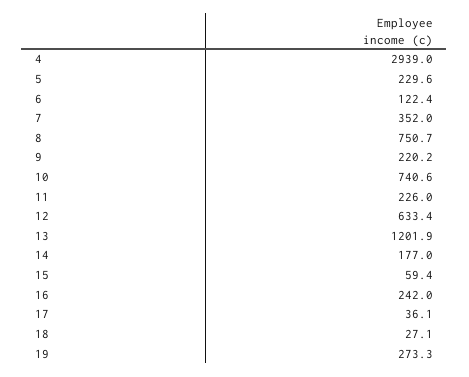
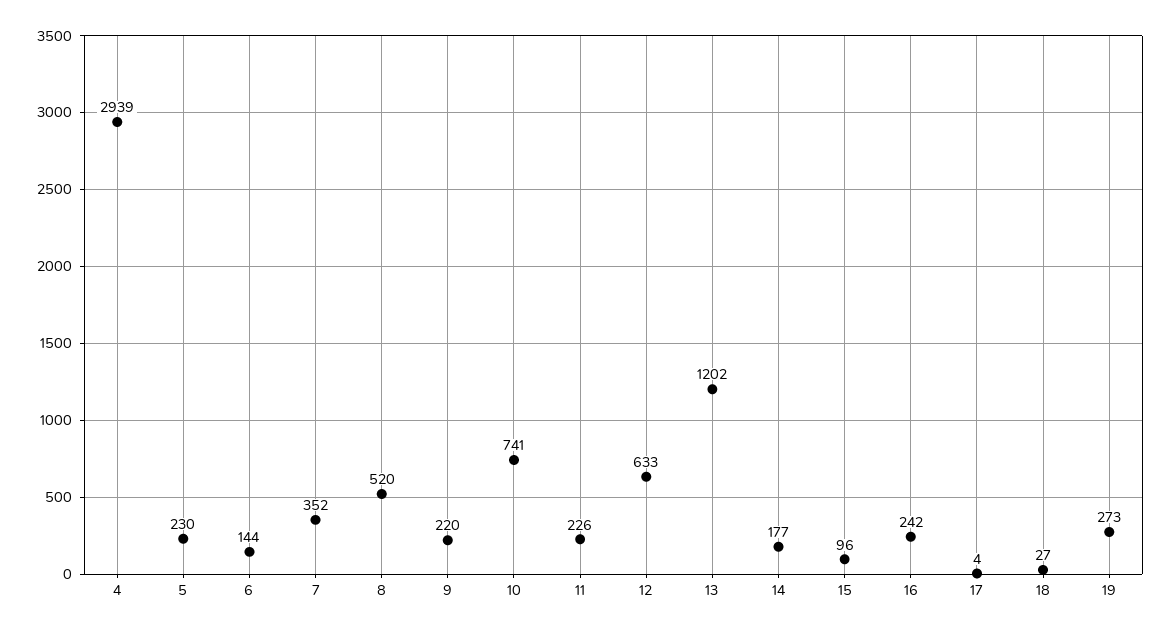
  {
    "4": 2939,
    "5": 229.6,
-   "6": 122.4,
+   "6": 144,
    "7": 352,
-   "8": 750.7,
+   "8": 520,
    "9": 220.2,
    "10": 740.6,
    "11": 226,
    "12": 633.4,
    "13": 1201.9,
    "14": 177,
-   "15": 59.4,
+   "15": 96,
    "16": 242,
-   "17": 36.1,
+   "17": 4,
    "18": 27.1,
    "19": 273.3
  }

